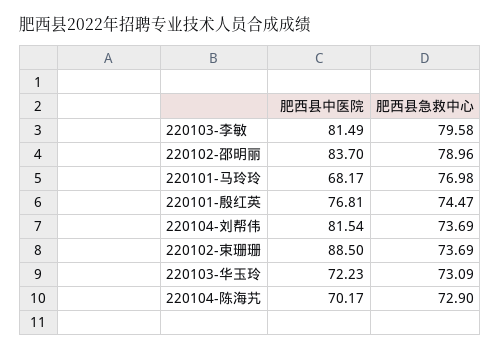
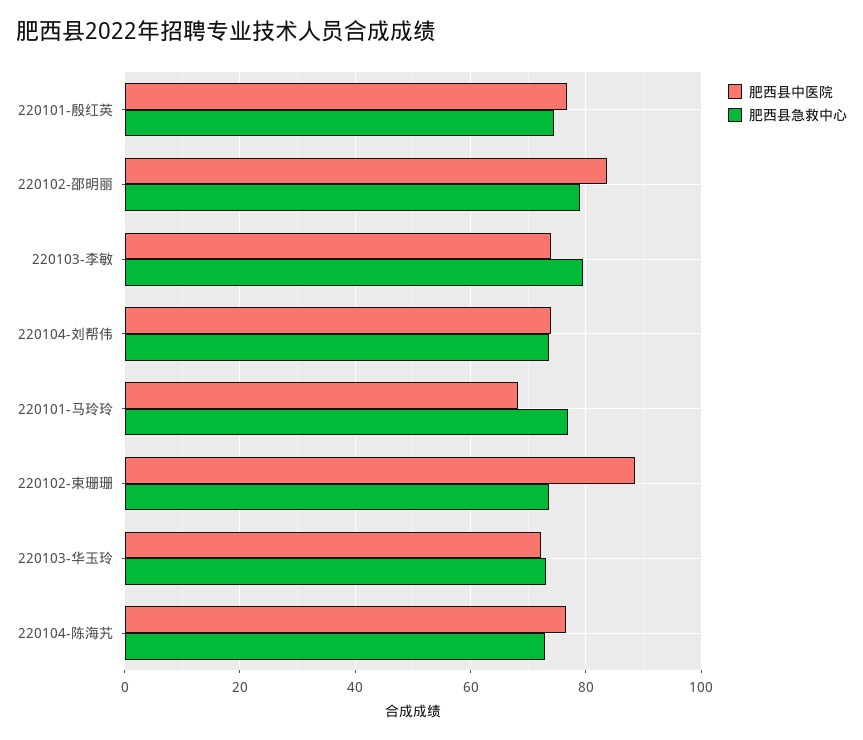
  {
    "肥西县中医院": {
-     "220103-李敏": 81.49,
+     "220103-李敏": 74,
      "220102-邵明丽": 83.7,
      "220101-马玲玲": 68.17,
      "220101-殷红英": 76.81,
-     "220104-刘帮伟": 81.54,
+     "220104-刘帮伟": 74,
      "220102-束珊珊": 88.5,
      "220103-华玉玲": 72.23,
-     "220104-陈海艽": 70.17
+     "220104-陈海艽": 76
    },
    "肥西县急救中心": {
      "220103-李敏": 79.58,
      "220102-邵明丽": 78.96,
      "220101-马玲玲": 76.98,
      "220101-殷红英": 74.47,
      "220104-刘帮伟": 73.69,
      "220102-束珊珊": 73.69,
      "220103-华玉玲": 73.09,
      "220104-陈海艽": 72.9
    }
  }

